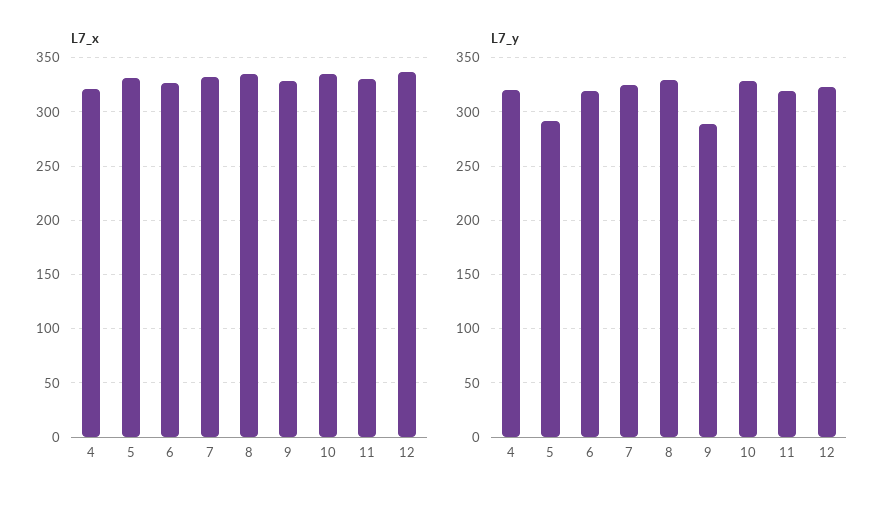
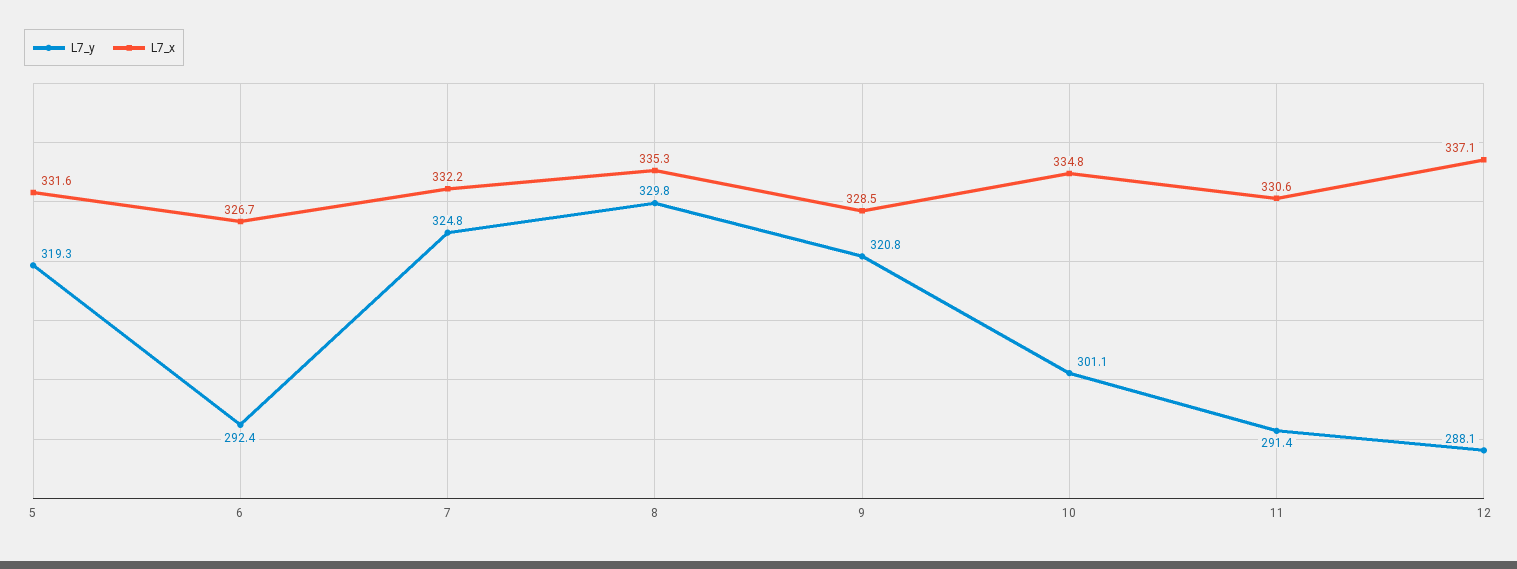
  {
    "L7_x": {
-     "4": 320,
      "5": 331.6,
      "6": 326.7,
      "7": 332.2,
      "8": 335.3,
      "9": 328.5,
      "10": 334.8,
      "11": 330.6,
      "12": 337.1
    },
    "L7_y": {
-     "4": 320,
-     "5": 290,
+     "5": 319.3,
-     "6": 320,
+     "6": 292.4,
      "7": 324.8,
      "8": 329.8,
-     "9": 290,
+     "9": 320.8,
-     "10": 330,
+     "10": 301.1,
-     "11": 320,
+     "11": 291.4,
-     "12": 320
+     "12": 288.1
    }
  }

